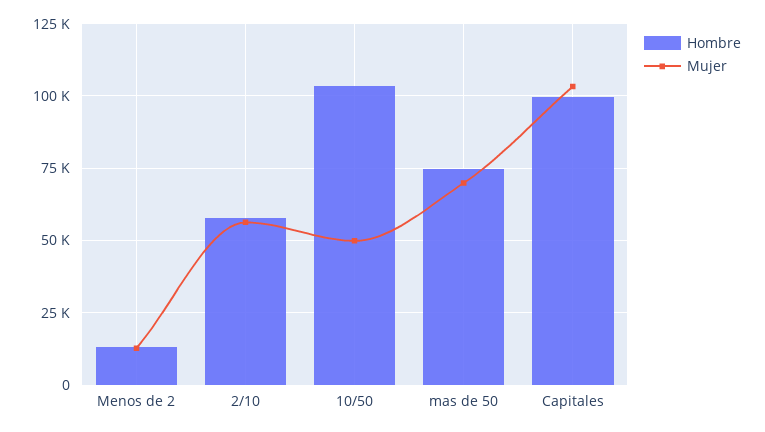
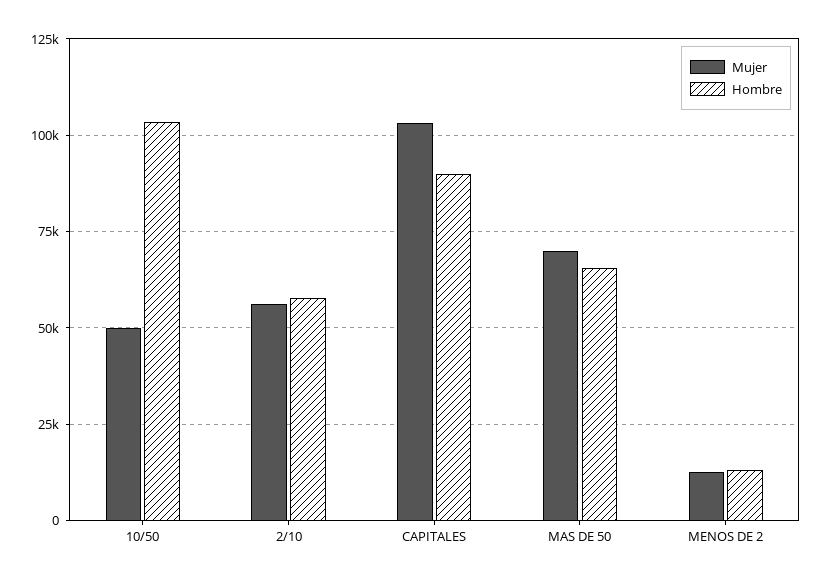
  {
    "Hombre": {
      "Menos de 2": 12500,
      "2/10": 57500,
      "10/50": 102500,
-     "mas de 50": 75000,
+     "mas de 50": 65000,
-     "Capitales": 100000
+     "Capitales": 90000
    },
    "Mujer": {
      "Menos de 2": 12500,
      "2/10": 57500,
      "10/50": 50000,
      "mas de 50": 70000,
      "Capitales": 102500
    }
  }

